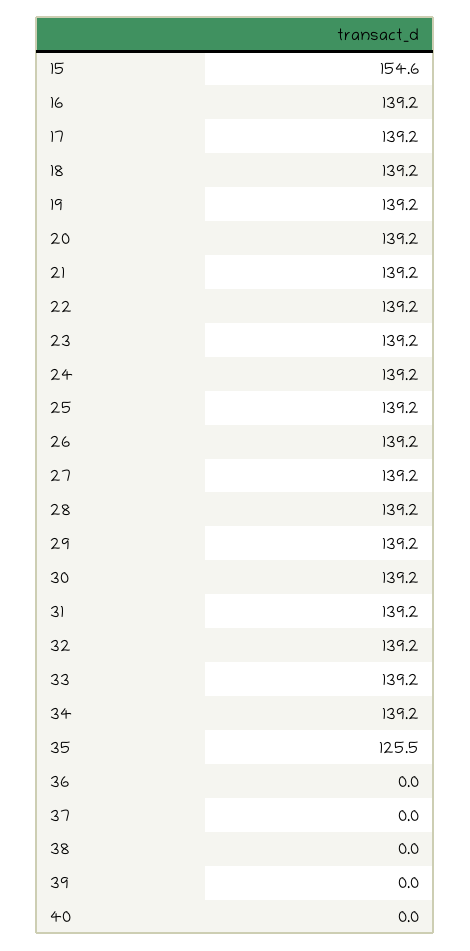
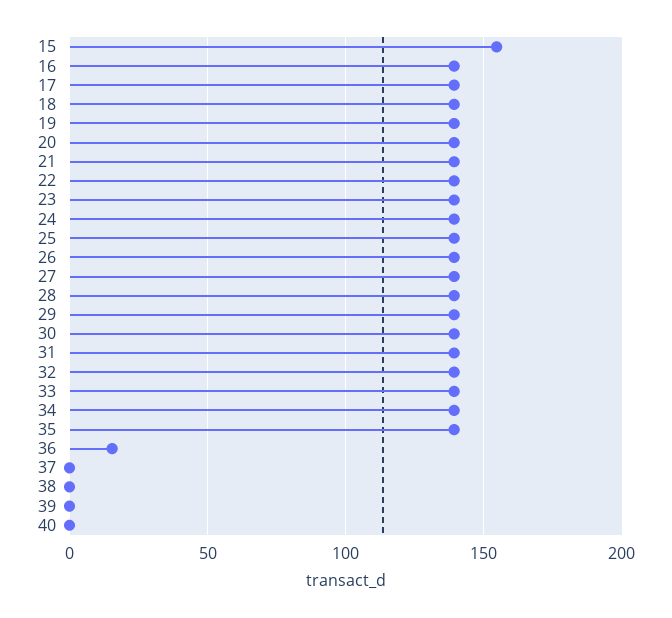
  {
    "15": 154.6,
    "16": 139.2,
    "17": 139.2,
    "18": 139.2,
    "19": 139.2,
    "20": 139.2,
    "21": 139.2,
    "22": 139.2,
    "23": 139.2,
    "24": 139.2,
    "25": 139.2,
    "26": 139.2,
    "27": 139.2,
    "28": 139.2,
    "29": 139.2,
    "30": 139.2,
    "31": 139.2,
    "32": 139.2,
    "33": 139.2,
    "34": 139.2,
-   "35": 125.5,
+   "35": 140,
-   "36": 0,
+   "36": 15,
    "37": 0,
    "38": 0,
    "39": 0,
    "40": 0
  }

